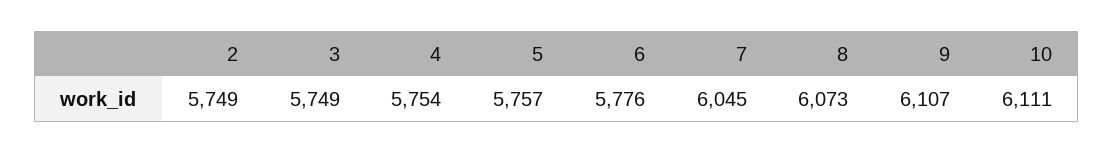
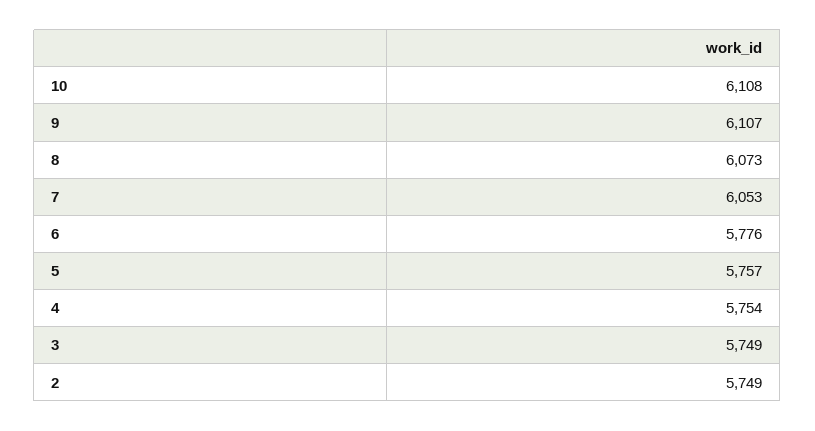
  {
    "2": 5749,
    "3": 5749,
    "4": 5754,
    "5": 5757,
    "6": 5776,
-   "7": 6045,
+   "7": 6053,
    "8": 6073,
    "9": 6107,
-   "10": 6111
+   "10": 6108
  }

